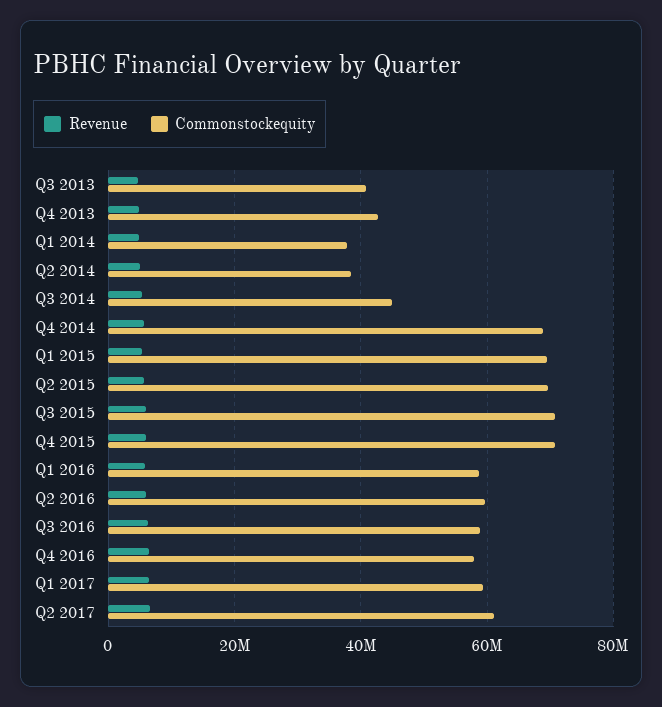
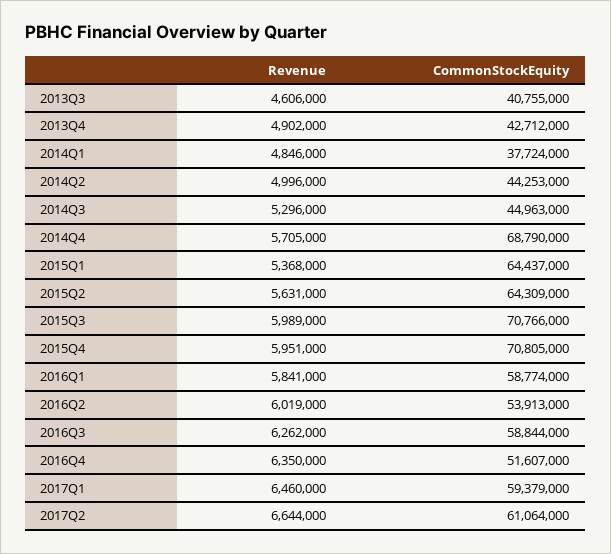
  {
    "Revenue": {
      "Q3 2013": 4606000,
      "Q4 2013": 4902000,
      "Q1 2014": 4846000,
      "Q2 2014": 4996000,
      "Q3 2014": 5296000,
      "Q4 2014": 5705000,
      "Q1 2015": 5368000,
      "Q2 2015": 5631000,
      "Q3 2015": 5989000,
      "Q4 2015": 5951000,
      "Q1 2016": 5841000,
      "Q2 2016": 6019000,
      "Q3 2016": 6262000,
      "Q4 2016": 6350000,
      "Q1 2017": 6460000,
      "Q2 2017": 6644000
    },
    "Commonstockequity": {
      "Q3 2013": 40755000,
      "Q4 2013": 42712000,
      "Q1 2014": 37724000,
-     "Q2 2014": 38000000,
+     "Q2 2014": 44253000,
      "Q3 2014": 44963000,
      "Q4 2014": 68790000,
-     "Q1 2015": 70000000,
+     "Q1 2015": 64437000,
-     "Q2 2015": 70000000,
+     "Q2 2015": 64309000,
      "Q3 2015": 70766000,
      "Q4 2015": 70805000,
      "Q1 2016": 58774000,
-     "Q2 2016": 60000000,
+     "Q2 2016": 53913000,
      "Q3 2016": 58844000,
-     "Q4 2016": 58000000,
+     "Q4 2016": 51607000,
      "Q1 2017": 59379000,
      "Q2 2017": 61064000
    }
  }

